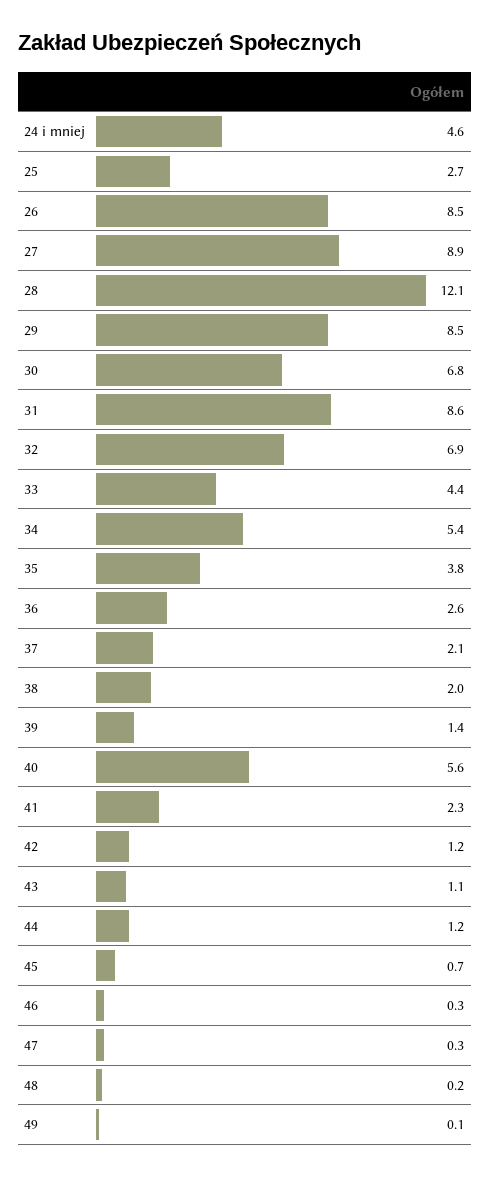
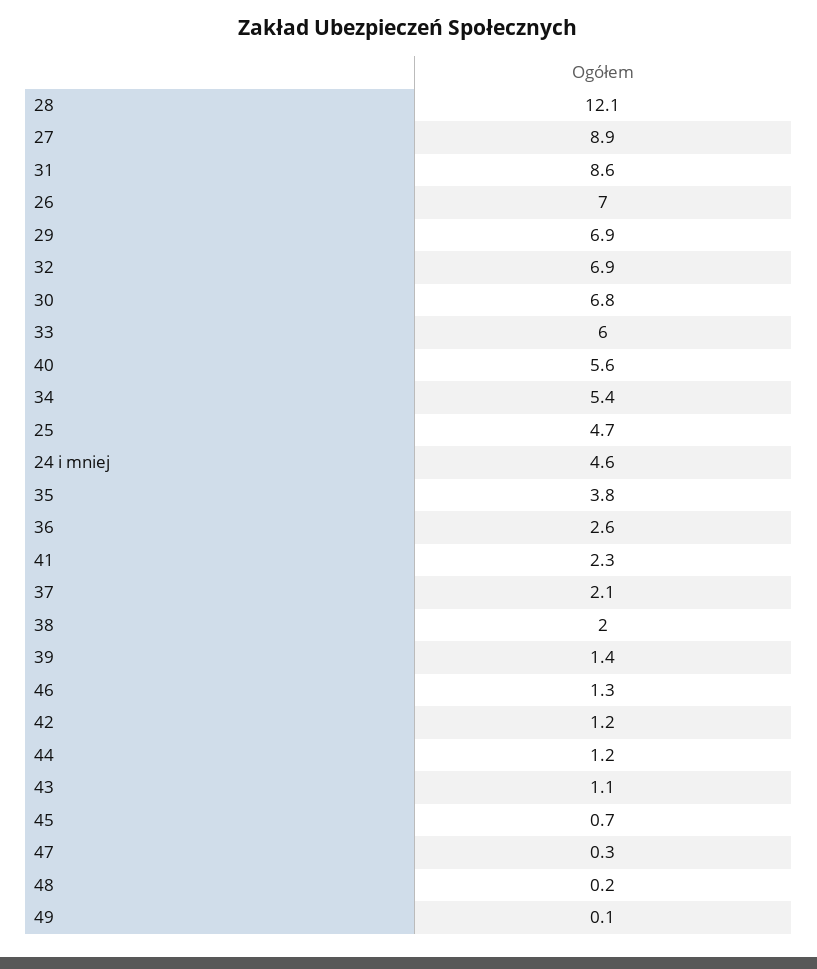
  {
    "24 i mniej": 4.6,
-   "25": 2.7,
+   "25": 4.7,
-   "26": 8.5,
+   "26": 7,
    "27": 8.9,
    "28": 12.1,
-   "29": 8.5,
+   "29": 6.9,
    "30": 6.8,
    "31": 8.6,
    "32": 6.9,
-   "33": 4.4,
+   "33": 6,
    "34": 5.4,
    "35": 3.8,
    "36": 2.6,
    "37": 2.1,
    "38": 2,
    "39": 1.4,
    "40": 5.6,
    "41": 2.3,
    "42": 1.2,
    "43": 1.1,
    "44": 1.2,
    "45": 0.7,
-   "46": 0.3,
+   "46": 1.3,
    "47": 0.3,
    "48": 0.2,
    "49": 0.1
  }

